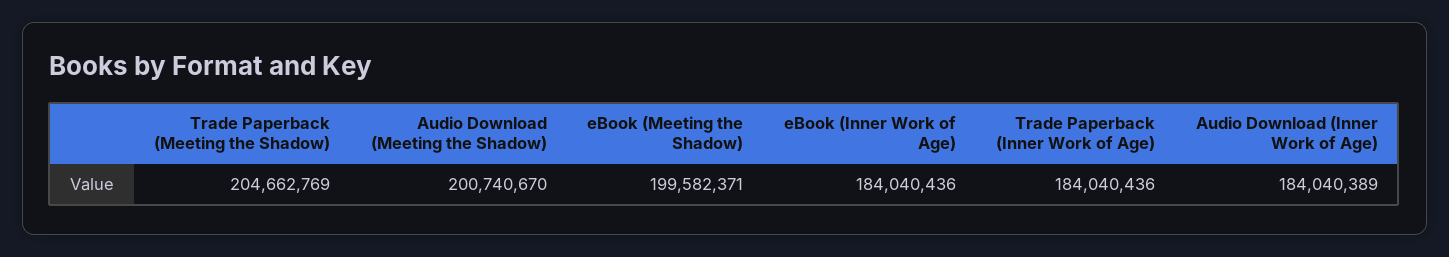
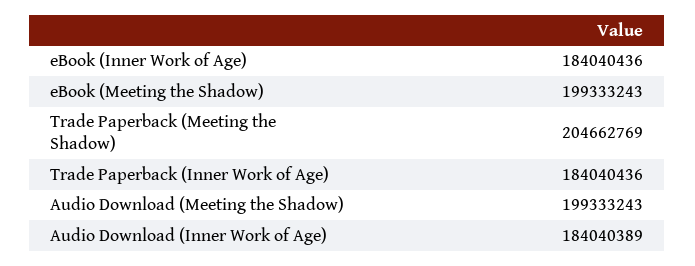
  {
    "Trade Paperback (Meeting the Shadow)": 204662769,
-   "Audio Download (Meeting the Shadow)": 200740670,
+   "Audio Download (Meeting the Shadow)": 199333243,
-   "eBook (Meeting the Shadow)": 199582371,
+   "eBook (Meeting the Shadow)": 199333243,
    "eBook (Inner Work of Age)": 184040436,
    "Trade Paperback (Inner Work of Age)": 184040436,
    "Audio Download (Inner Work of Age)": 184040389
  }

